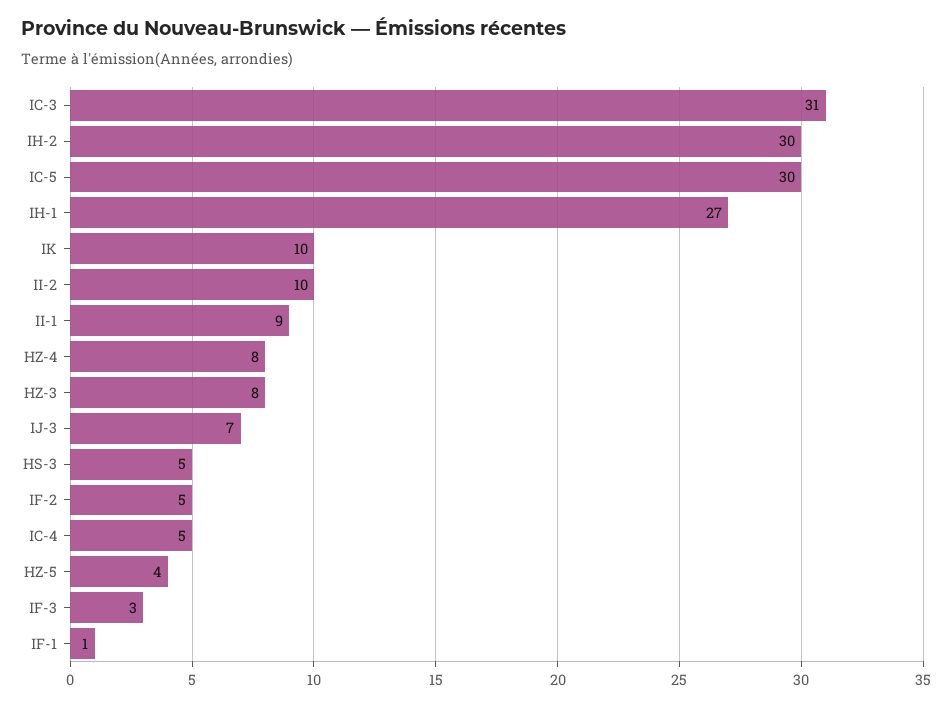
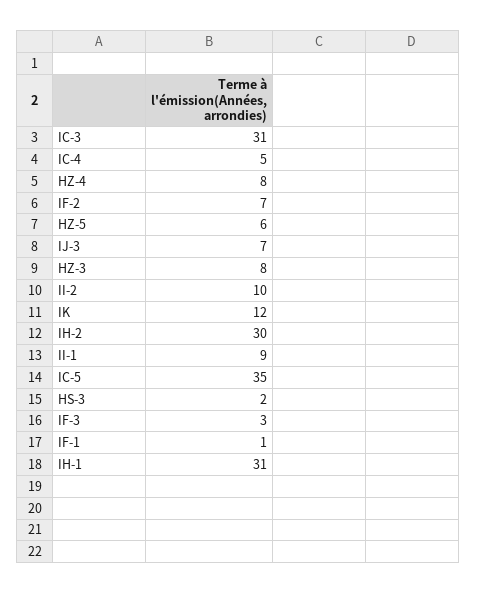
  {
    "IC-3": 31,
    "IH-2": 30,
-   "IC-5": 30,
+   "IC-5": 35,
-   "IH-1": 27,
+   "IH-1": 31,
-   "IK": 10,
+   "IK": 12,
    "II-2": 10,
    "II-1": 9,
    "HZ-4": 8,
    "HZ-3": 8,
    "IJ-3": 7,
-   "HS-3": 5,
+   "HS-3": 2,
-   "IF-2": 5,
+   "IF-2": 7,
    "IC-4": 5,
-   "HZ-5": 4,
+   "HZ-5": 6,
    "IF-3": 3,
    "IF-1": 1
  }

